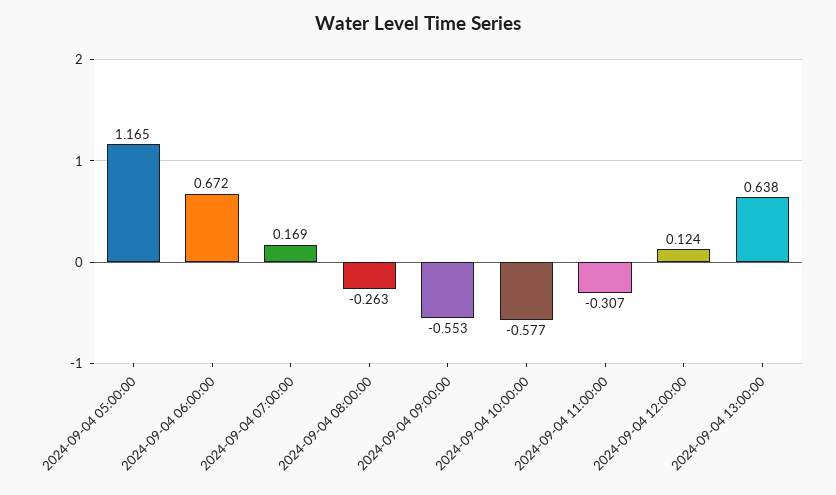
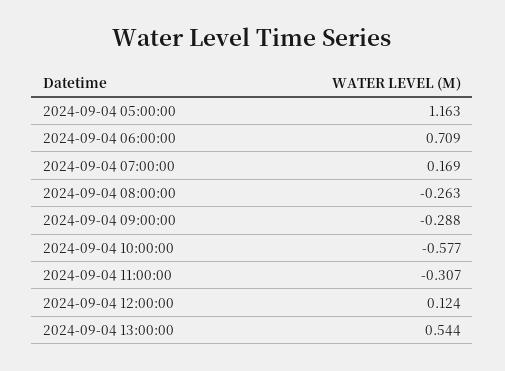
  {
-   "2024-09-04 05:00:00": 1.165,
+   "2024-09-04 05:00:00": 1.163,
-   "2024-09-04 06:00:00": 0.672,
+   "2024-09-04 06:00:00": 0.709,
    "2024-09-04 07:00:00": 0.169,
    "2024-09-04 08:00:00": -0.263,
-   "2024-09-04 09:00:00": -0.553,
+   "2024-09-04 09:00:00": -0.288,
    "2024-09-04 10:00:00": -0.577,
    "2024-09-04 11:00:00": -0.307,
    "2024-09-04 12:00:00": 0.124,
-   "2024-09-04 13:00:00": 0.638
+   "2024-09-04 13:00:00": 0.544
  }

